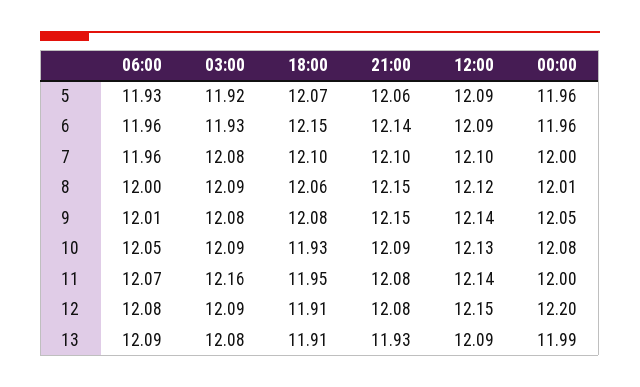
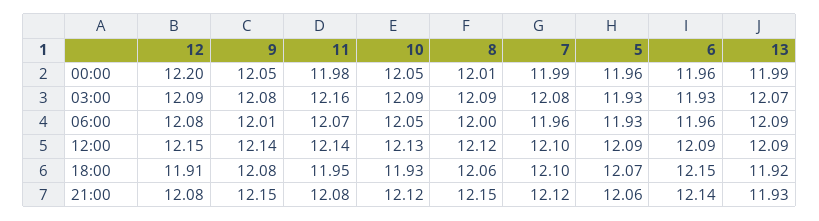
  {
    "06:00": {
      "5": 11.93,
      "6": 11.96,
      "7": 11.96,
      "8": 12,
      "9": 12.01,
      "10": 12.05,
      "11": 12.07,
      "12": 12.08,
      "13": 12.09
    },
    "03:00": {
-     "5": 11.92,
+     "5": 11.93,
      "6": 11.93,
      "7": 12.08,
      "8": 12.09,
      "9": 12.08,
      "10": 12.09,
      "11": 12.16,
      "12": 12.09,
-     "13": 12.08
+     "13": 12.07
    },
    "18:00": {
      "5": 12.07,
      "6": 12.15,
      "7": 12.1,
      "8": 12.06,
      "9": 12.08,
      "10": 11.93,
      "11": 11.95,
      "12": 11.91,
-     "13": 11.91
+     "13": 11.92
    },
    "21:00": {
      "5": 12.06,
      "6": 12.14,
-     "7": 12.1,
+     "7": 12.12,
      "8": 12.15,
      "9": 12.15,
-     "10": 12.09,
+     "10": 12.12,
      "11": 12.08,
      "12": 12.08,
      "13": 11.93
    },
    "12:00": {
      "5": 12.09,
      "6": 12.09,
      "7": 12.1,
      "8": 12.12,
      "9": 12.14,
      "10": 12.13,
      "11": 12.14,
      "12": 12.15,
      "13": 12.09
    },
    "00:00": {
      "5": 11.96,
      "6": 11.96,
-     "7": 12,
+     "7": 11.99,
      "8": 12.01,
      "9": 12.05,
-     "10": 12.08,
+     "10": 12.05,
-     "11": 12,
+     "11": 11.98,
      "12": 12.2,
      "13": 11.99
    }
  }

